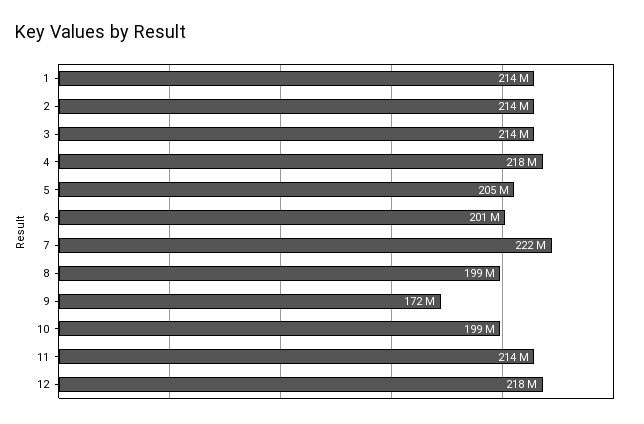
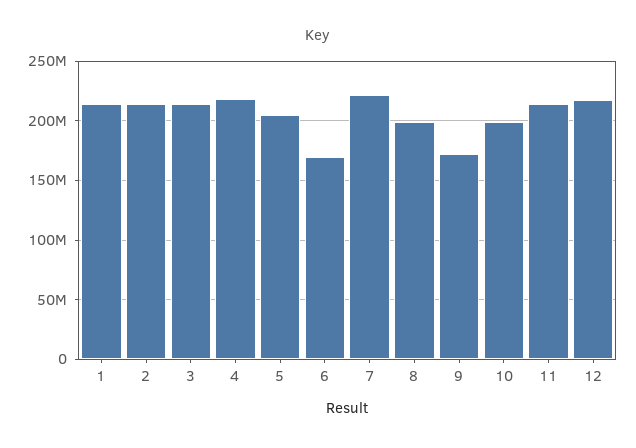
  {
    "1": 214000000,
    "2": 214000000,
    "3": 214000000,
    "4": 218000000,
    "5": 205000000,
-   "6": 201000000,
+   "6": 170000000,
    "7": 222000000,
    "8": 199000000,
    "9": 172000000,
    "10": 199000000,
    "11": 214000000,
    "12": 218000000
  }

